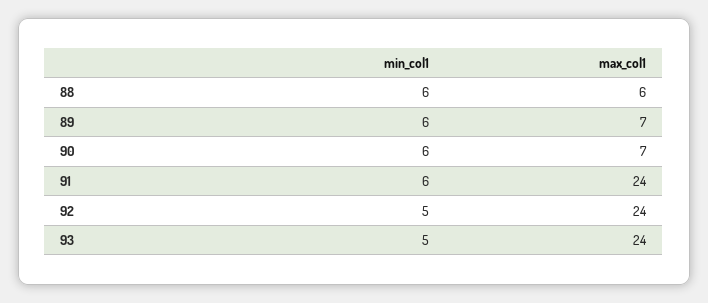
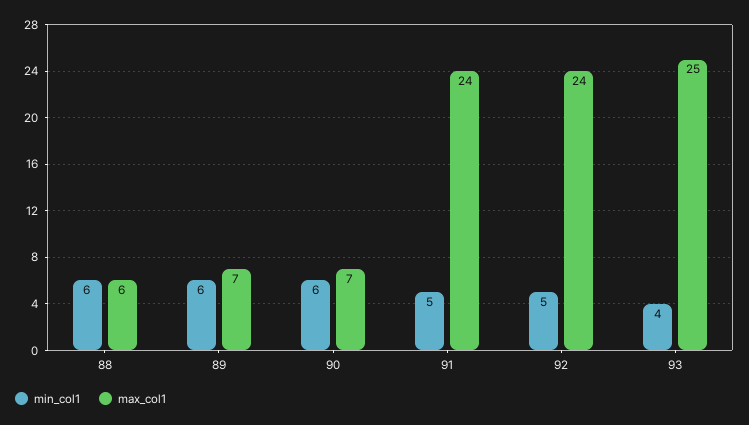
  {
    "min_col1": {
      "88": 6,
      "89": 6,
      "90": 6,
-     "91": 6,
+     "91": 5,
      "92": 5,
-     "93": 5
+     "93": 4
    },
    "max_col1": {
      "88": 6,
      "89": 7,
      "90": 7,
      "91": 24,
      "92": 24,
-     "93": 24
+     "93": 25
    }
  }

